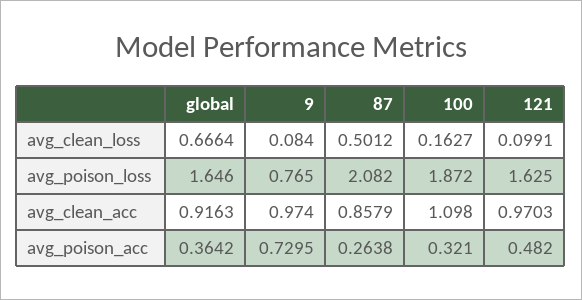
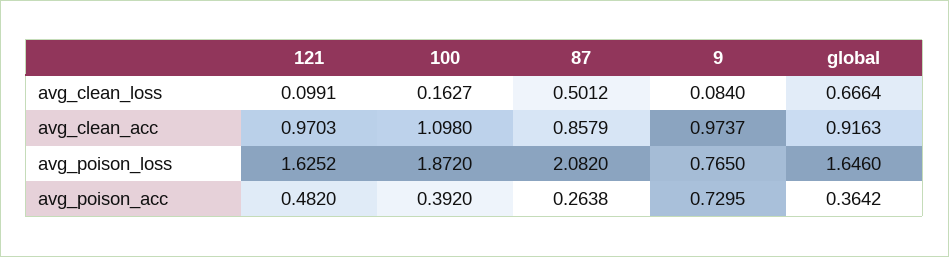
  {
    "global": {
      "avg_clean_loss": 0.6664,
      "avg_poison_loss": 1.646,
      "avg_clean_acc": 0.9163,
      "avg_poison_acc": 0.3642
    },
    "9": {
      "avg_clean_loss": 0.084,
      "avg_poison_loss": 0.765,
-     "avg_clean_acc": 0.974,
+     "avg_clean_acc": 0.9737,
      "avg_poison_acc": 0.7295
    },
    "87": {
      "avg_clean_loss": 0.5012,
      "avg_poison_loss": 2.082,
      "avg_clean_acc": 0.8579,
      "avg_poison_acc": 0.2638
    },
    "100": {
      "avg_clean_loss": 0.1627,
      "avg_poison_loss": 1.872,
      "avg_clean_acc": 1.098,
-     "avg_poison_acc": 0.321
+     "avg_poison_acc": 0.392
    },
    "121": {
      "avg_clean_loss": 0.0991,
-     "avg_poison_loss": 1.625,
+     "avg_poison_loss": 1.6252,
      "avg_clean_acc": 0.9703,
      "avg_poison_acc": 0.482
    }
  }

